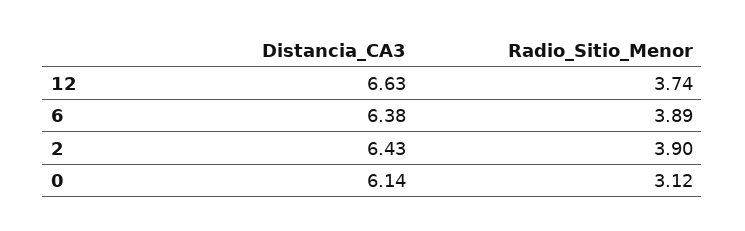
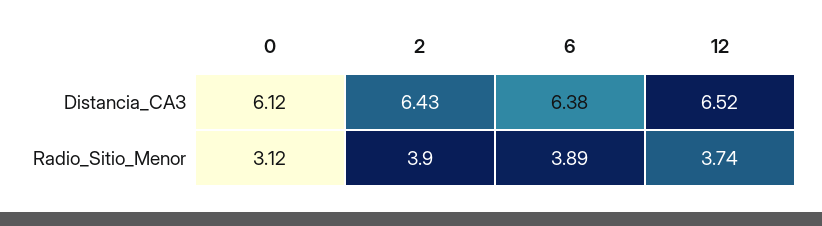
  {
    "Distancia_CA3": {
-     "12": 6.63,
+     "12": 6.52,
      "6": 6.38,
      "2": 6.43,
-     "0": 6.14
+     "0": 6.12
    },
    "Radio_Sitio_Menor": {
      "12": 3.74,
      "6": 3.89,
      "2": 3.9,
      "0": 3.12
    }
  }

